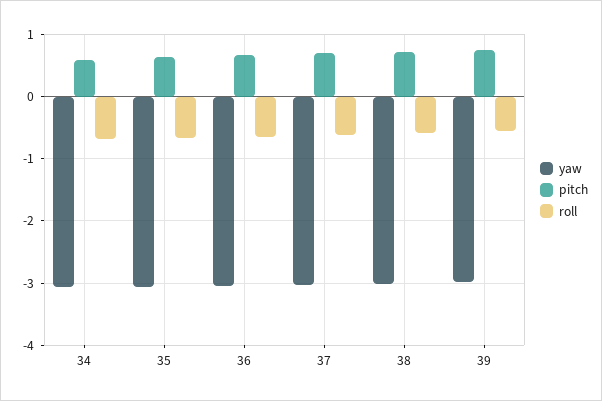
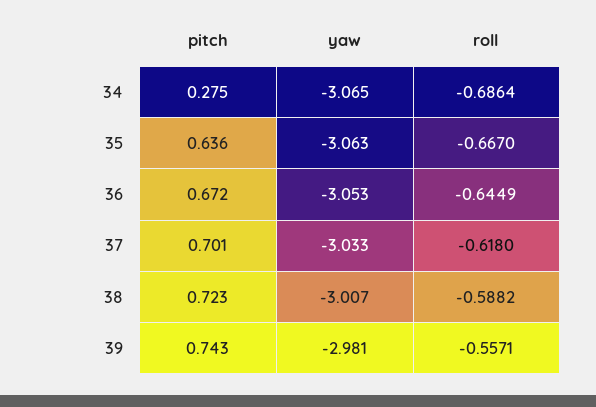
  {
    "yaw": {
      "34": -3.065,
      "35": -3.063,
      "36": -3.053,
      "37": -3.033,
      "38": -3.007,
      "39": -2.981
    },
    "pitch": {
-     "34": 0.6,
+     "34": 0.275,
      "35": 0.636,
      "36": 0.672,
      "37": 0.701,
      "38": 0.723,
      "39": 0.743
    },
    "roll": {
      "34": -0.6864,
      "35": -0.667,
      "36": -0.6449,
      "37": -0.618,
      "38": -0.5882,
      "39": -0.5571
    }
  }

